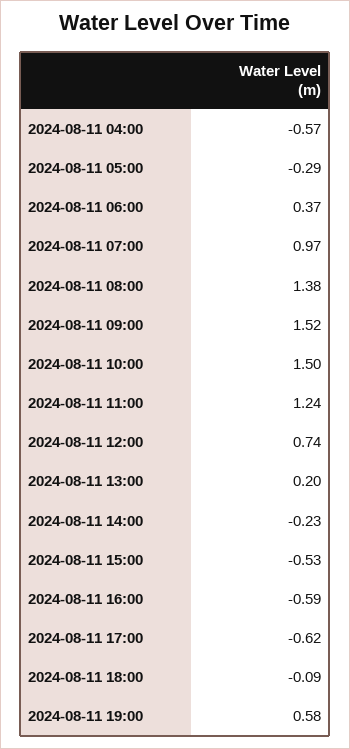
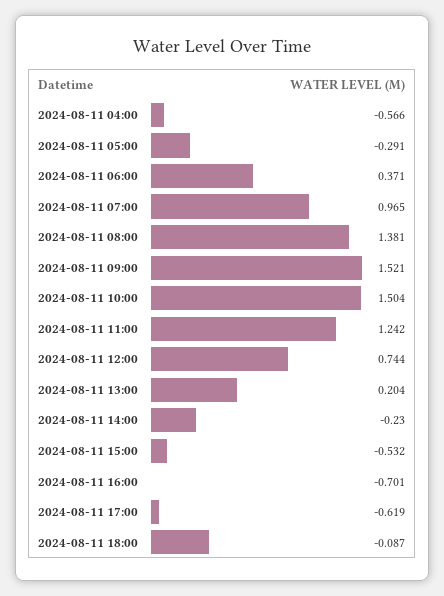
  {
    "2024-08-11 04:00": -0.566,
    "2024-08-11 05:00": -0.291,
    "2024-08-11 06:00": 0.371,
    "2024-08-11 07:00": 0.965,
    "2024-08-11 08:00": 1.381,
    "2024-08-11 09:00": 1.521,
    "2024-08-11 10:00": 1.504,
    "2024-08-11 11:00": 1.242,
    "2024-08-11 12:00": 0.744,
    "2024-08-11 13:00": 0.204,
    "2024-08-11 14:00": -0.23,
    "2024-08-11 15:00": -0.532,
-   "2024-08-11 16:00": -0.59,
+   "2024-08-11 16:00": -0.701,
    "2024-08-11 17:00": -0.619,
-   "2024-08-11 18:00": -0.087,
+   "2024-08-11 18:00": -0.087
-   "2024-08-11 19:00": 0.58
  }

